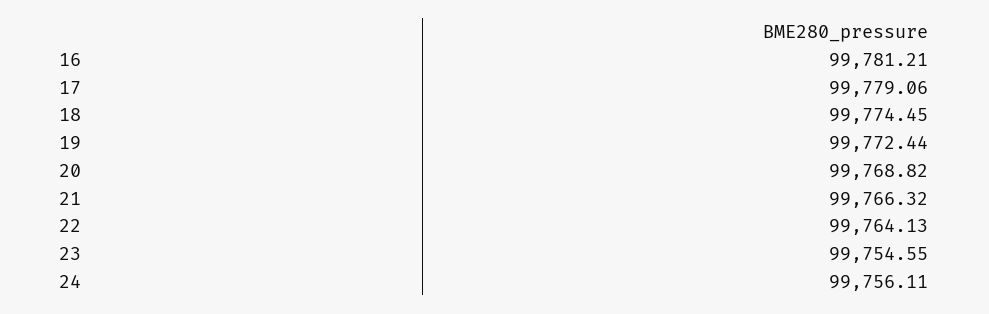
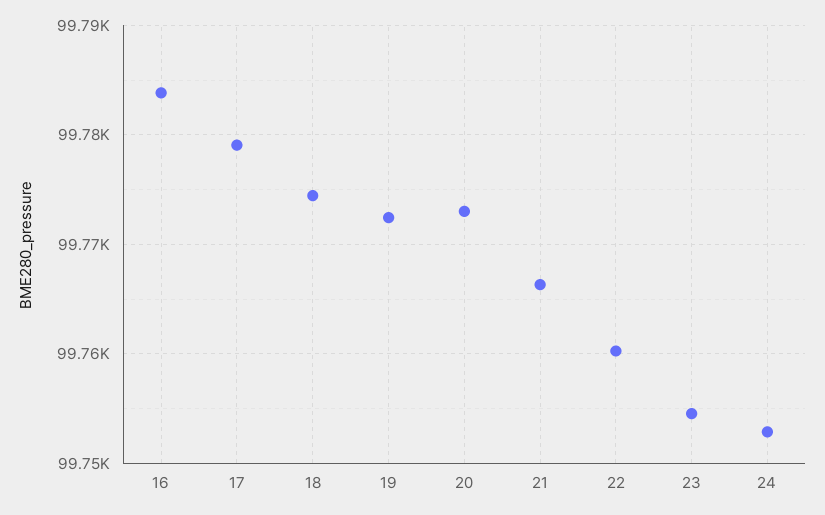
  {
-   "16": 99781.21,
+   "16": 99784,
    "17": 99779.06,
    "18": 99774.45,
    "19": 99772.44,
-   "20": 99768.82,
+   "20": 99773,
    "21": 99766.32,
-   "22": 99764.13,
+   "22": 99760,
    "23": 99754.55,
-   "24": 99756.11
+   "24": 99753
  }

